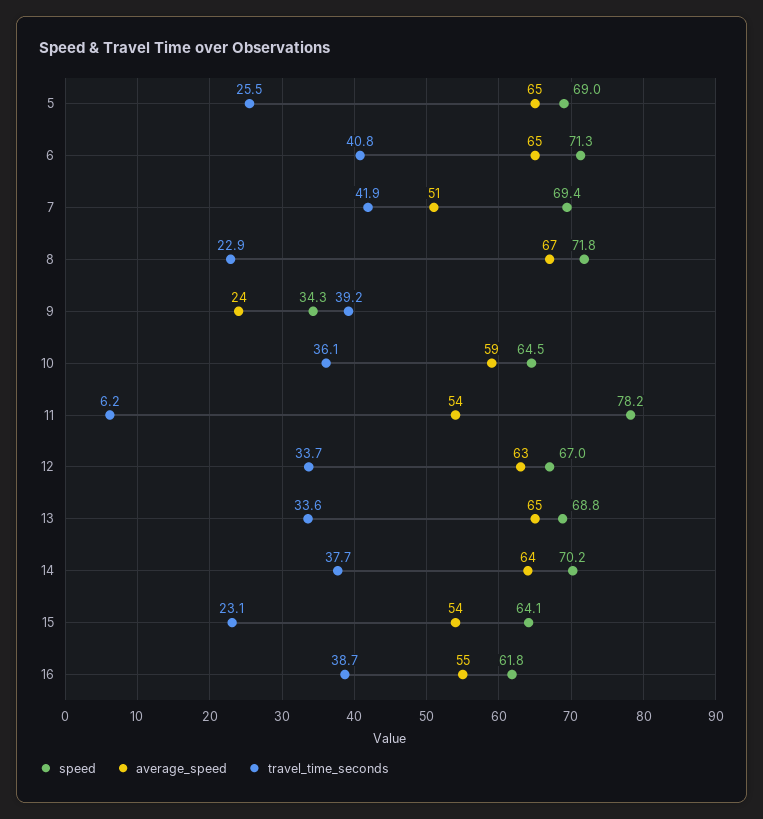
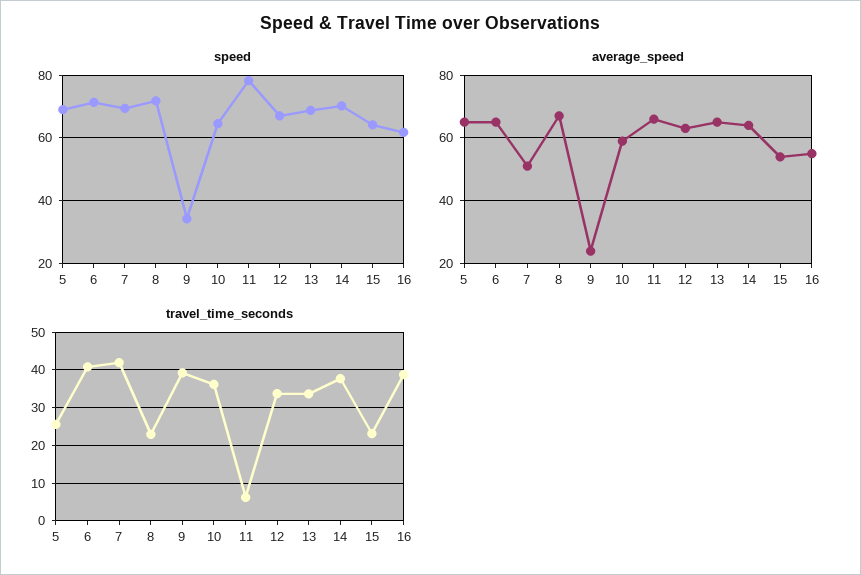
  {
    "speed": {
      "5": 69,
      "6": 71.3,
      "7": 69.4,
      "8": 71.8,
      "9": 34.3,
      "10": 64.5,
      "11": 78.2,
      "12": 67,
      "13": 68.8,
      "14": 70.2,
      "15": 64.1,
      "16": 61.8
    },
    "average_speed": {
      "5": 65,
      "6": 65,
      "7": 51,
      "8": 67,
      "9": 24,
      "10": 59,
-     "11": 54,
+     "11": 65,
      "12": 63,
      "13": 65,
      "14": 64,
      "15": 54,
      "16": 55
    },
    "travel_time_seconds": {
      "5": 25.5,
      "6": 40.8,
      "7": 41.9,
      "8": 22.9,
      "9": 39.2,
      "10": 36.1,
      "11": 6.2,
      "12": 33.7,
      "13": 33.6,
      "14": 37.7,
      "15": 23.1,
      "16": 38.7
    }
  }

